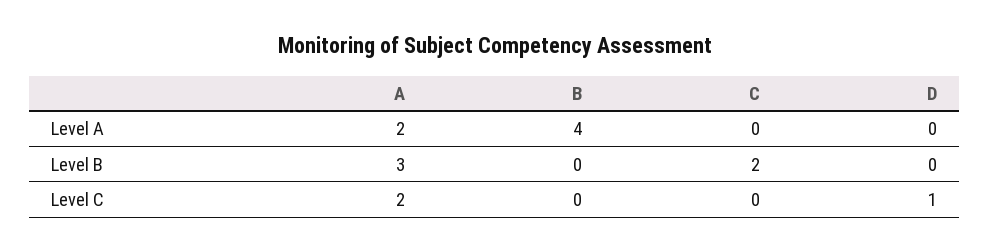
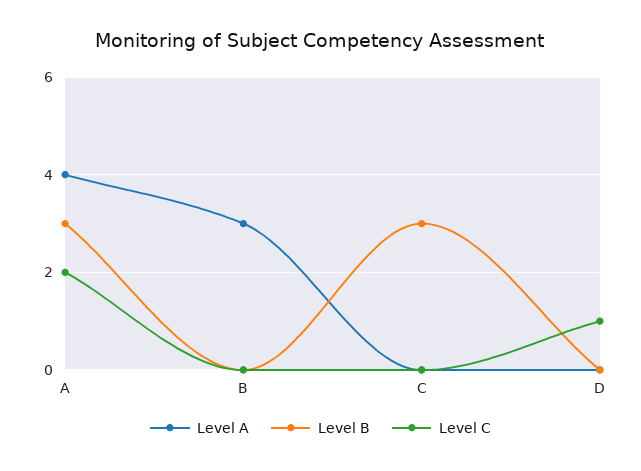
  {
    "Level A": {
-     "A": 2,
+     "A": 4,
-     "B": 4,
+     "B": 3,
      "C": 0,
      "D": 0
    },
    "Level B": {
      "A": 3,
      "B": 0,
-     "C": 2,
+     "C": 3,
      "D": 0
    },
    "Level C": {
      "A": 2,
      "B": 0,
      "C": 0,
      "D": 1
    }
  }

